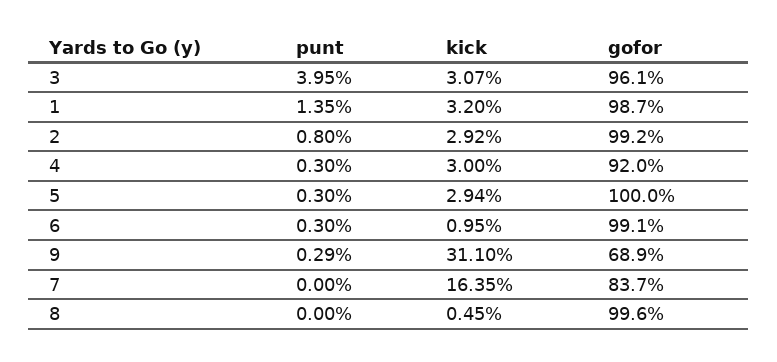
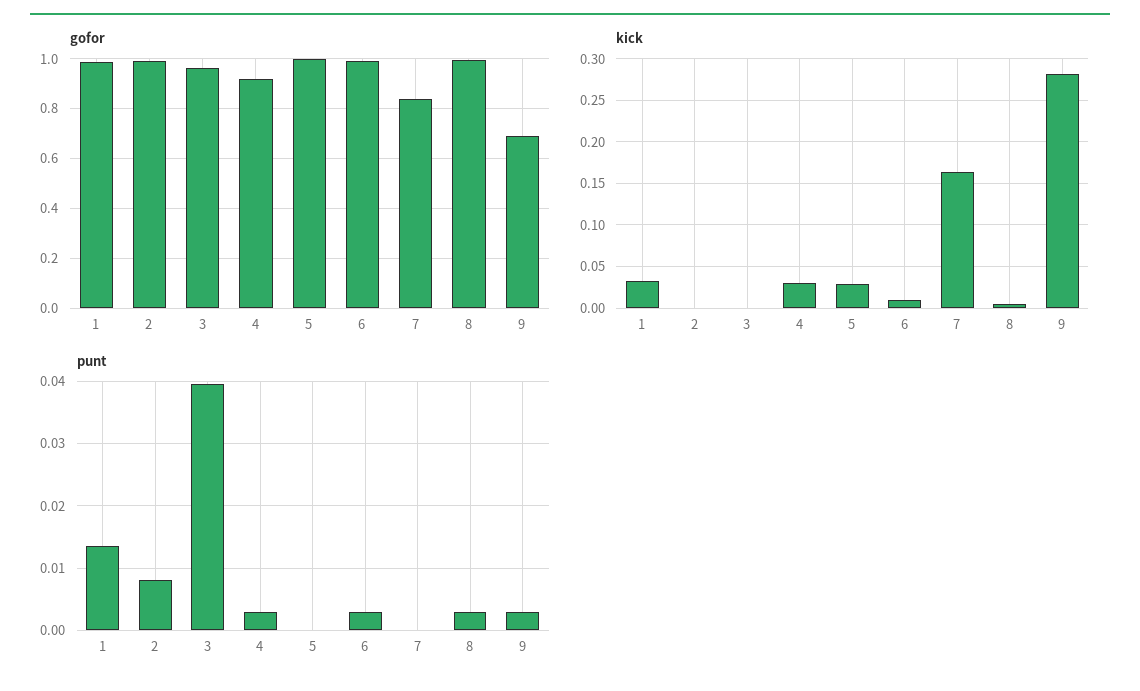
  {
    "punt": {
      "3": 0.0395,
      "1": 0.0135,
      "2": 0.008,
      "4": 0.003,
-     "5": 0.003,
+     "5": 0,
      "6": 0.003,
      "9": 0.0029,
      "7": 0,
-     "8": 0
+     "8": 0.003
    },
    "kick": {
-     "3": 0.0307,
+     "3": 0,
      "1": 0.032,
-     "2": 0.0292,
+     "2": 0,
      "4": 0.03,
      "5": 0.0294,
      "6": 0.0095,
-     "9": 0.311,
+     "9": 0.28,
      "7": 0.1635,
      "8": 0.0045
    },
    "gofor": {
      "3": 0.961,
      "1": 0.987,
      "2": 0.992,
      "4": 0.92,
      "5": 1,
      "6": 0.991,
      "9": 0.689,
      "7": 0.837,
      "8": 0.996
    }
  }

